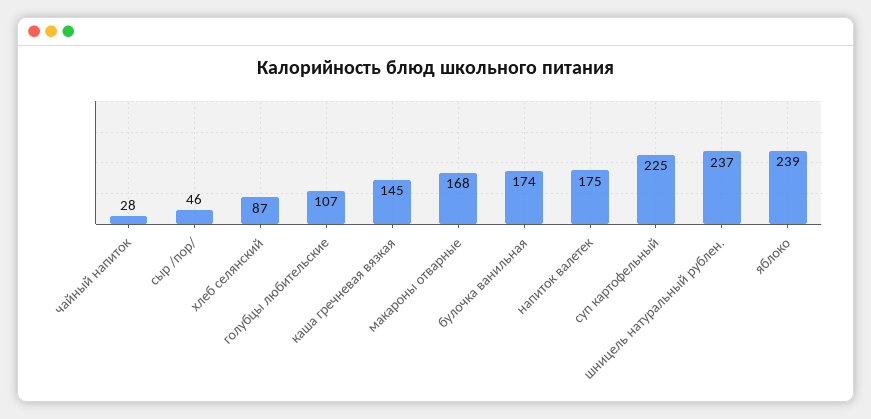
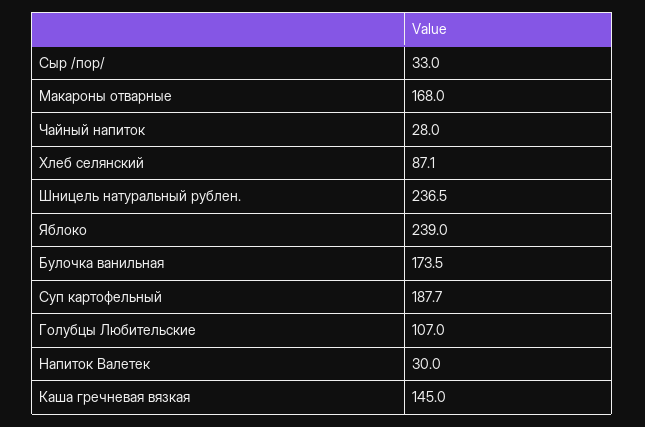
  {
    "чайный напиток": 28,
-   "сыр /пор/": 46,
+   "сыр /пор/": 33,
    "хлеб селянский": 87.1,
    "голубцы любительские": 107,
    "каша гречневая вязкая": 145,
    "макароны отварные": 168,
    "булочка ванильная": 173.5,
-   "напиток валетек": 175,
+   "напиток валетек": 30,
-   "суп картофельный": 225,
+   "суп картофельный": 187.7,
    "шницель натуральный рублен.": 236.5,
    "яблоко": 239
  }

